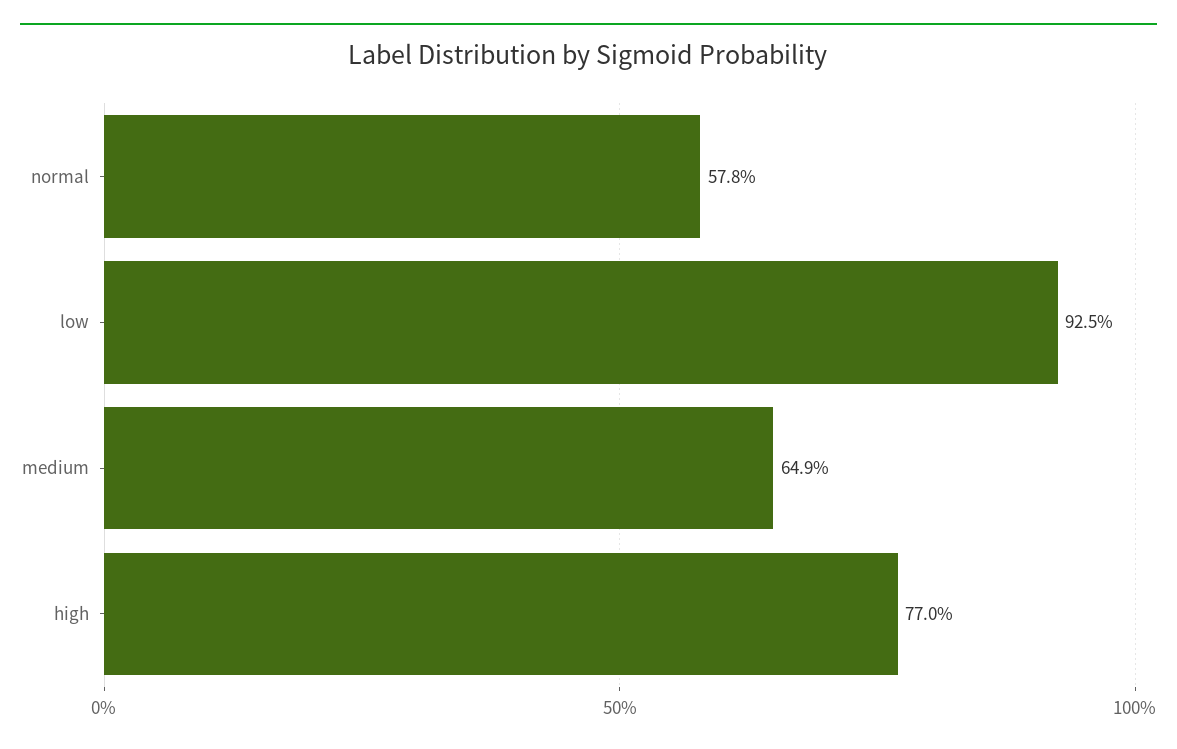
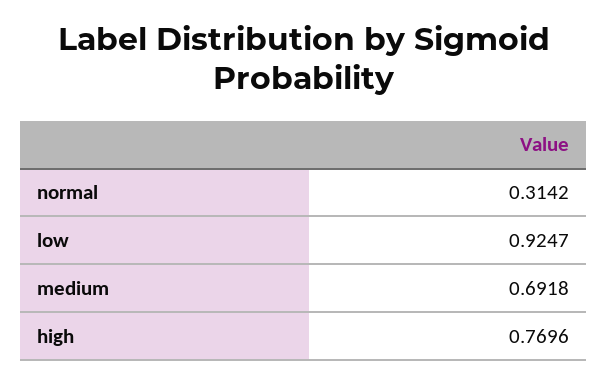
  {
-   "normal": 0.578,
+   "normal": 0.3142,
    "low": 0.9247,
-   "medium": 0.649,
+   "medium": 0.6918,
    "high": 0.7696
  }

